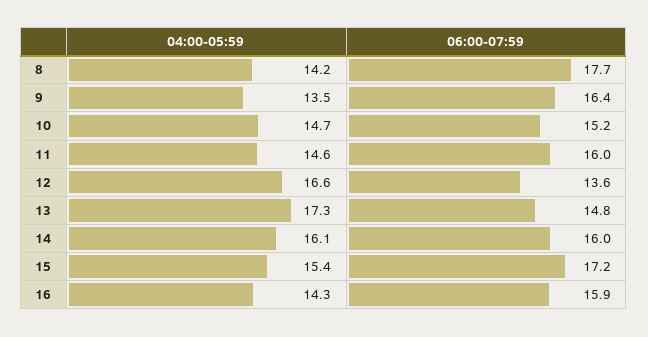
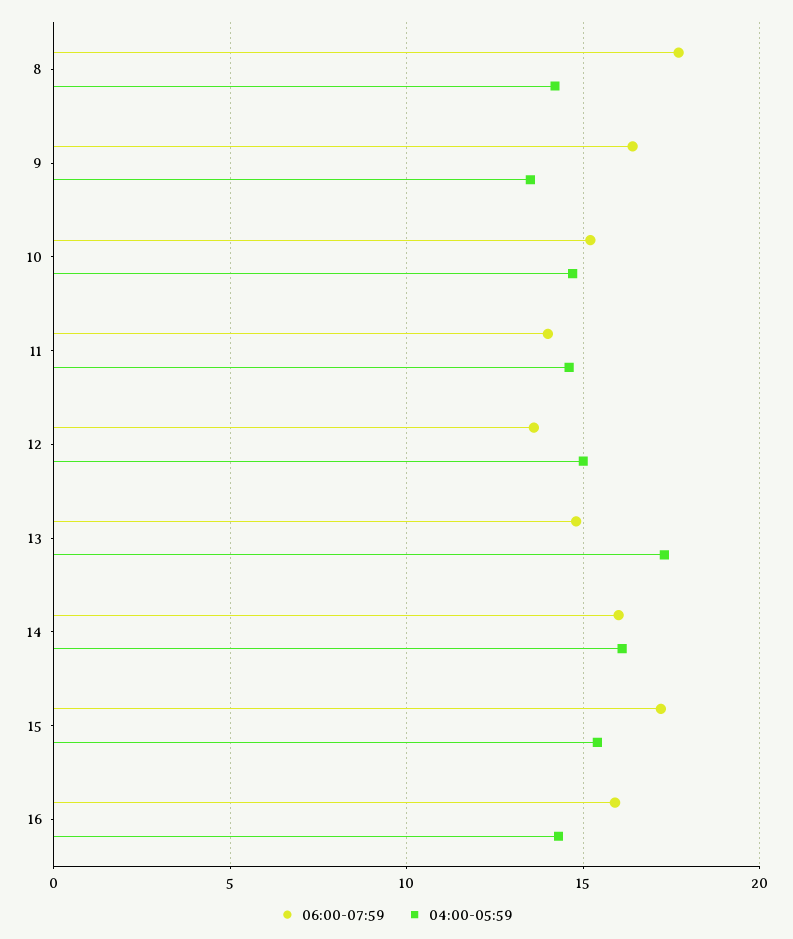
  {
    "04:00-05:59": {
      "8": 14.2,
      "9": 13.5,
      "10": 14.7,
      "11": 14.6,
-     "12": 16.6,
+     "12": 15,
      "13": 17.3,
      "14": 16.1,
      "15": 15.4,
      "16": 14.3
    },
    "06:00-07:59": {
      "8": 17.7,
      "9": 16.4,
      "10": 15.2,
-     "11": 16,
+     "11": 14,
      "12": 13.6,
      "13": 14.8,
      "14": 16,
      "15": 17.2,
      "16": 15.9
    }
  }

